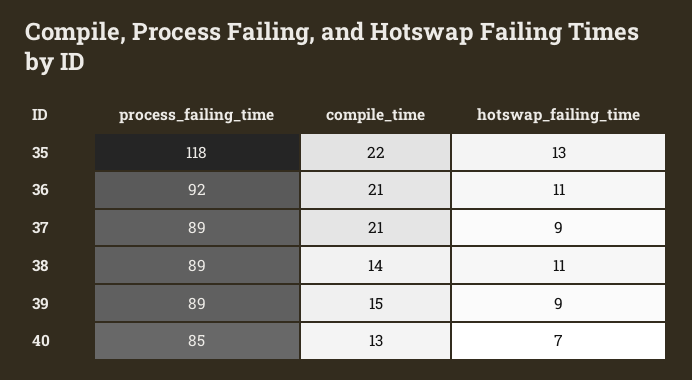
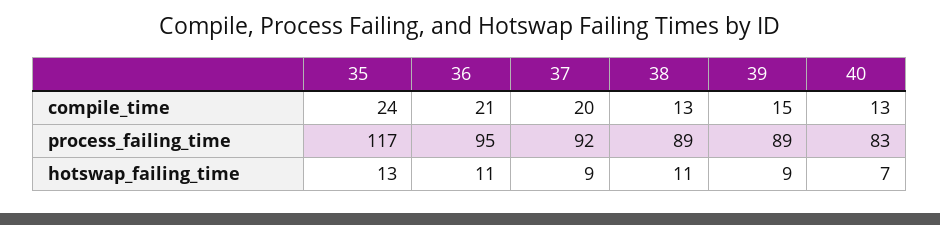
  {
    "process_failing_time": {
-     "35": 118,
+     "35": 117,
-     "36": 92,
+     "36": 95,
-     "37": 89,
+     "37": 92,
      "38": 89,
      "39": 89,
-     "40": 85
+     "40": 83
    },
    "compile_time": {
-     "35": 22,
+     "35": 24,
      "36": 21,
-     "37": 21,
+     "37": 20,
-     "38": 14,
+     "38": 13,
      "39": 15,
      "40": 13
    },
    "hotswap_failing_time": {
      "35": 13,
      "36": 11,
      "37": 9,
      "38": 11,
      "39": 9,
      "40": 7
    }
  }

